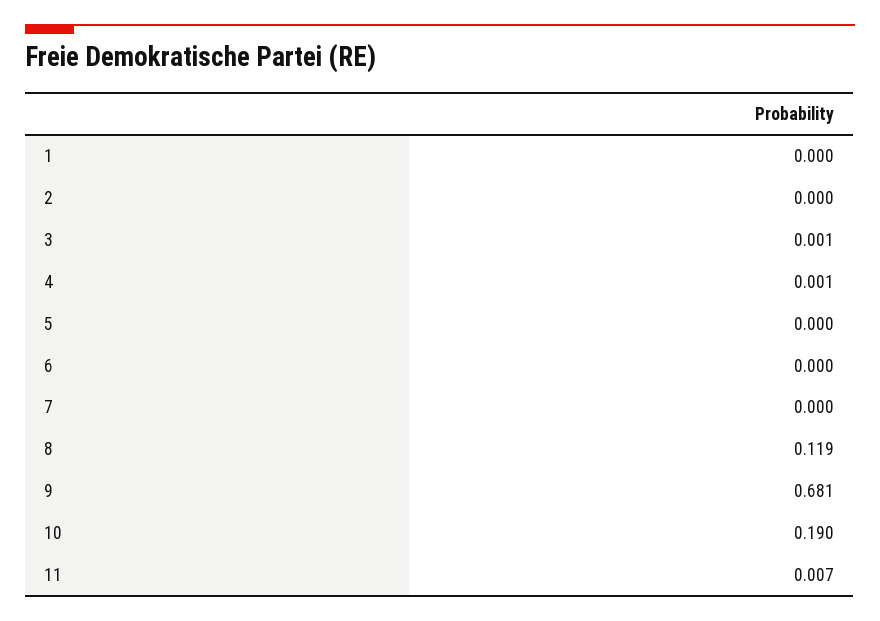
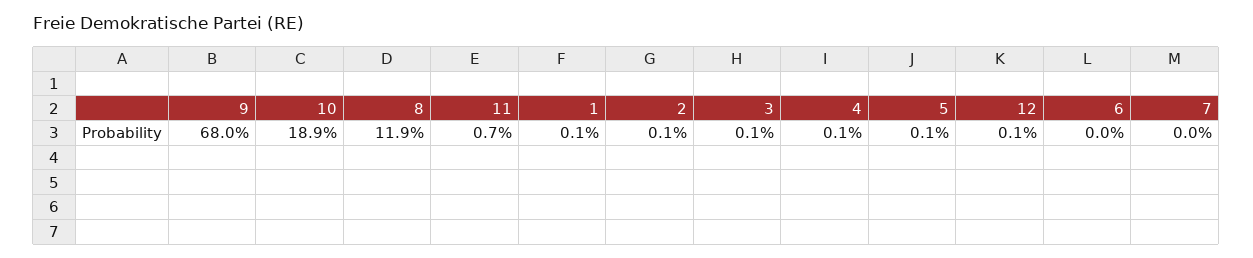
  {
-   "1": 0,
+   "1": 0.001,
-   "2": 0,
+   "2": 0.001,
    "3": 0.001,
    "4": 0.001,
-   "5": 0,
+   "5": 0.001,
    "6": 0,
    "7": 0,
    "8": 0.119,
-   "9": 0.681,
+   "9": 0.68,
-   "10": 0.19,
+   "10": 0.189,
-   "11": 0.007
+   "11": 0.007,
+   "12": 0.001
  }

